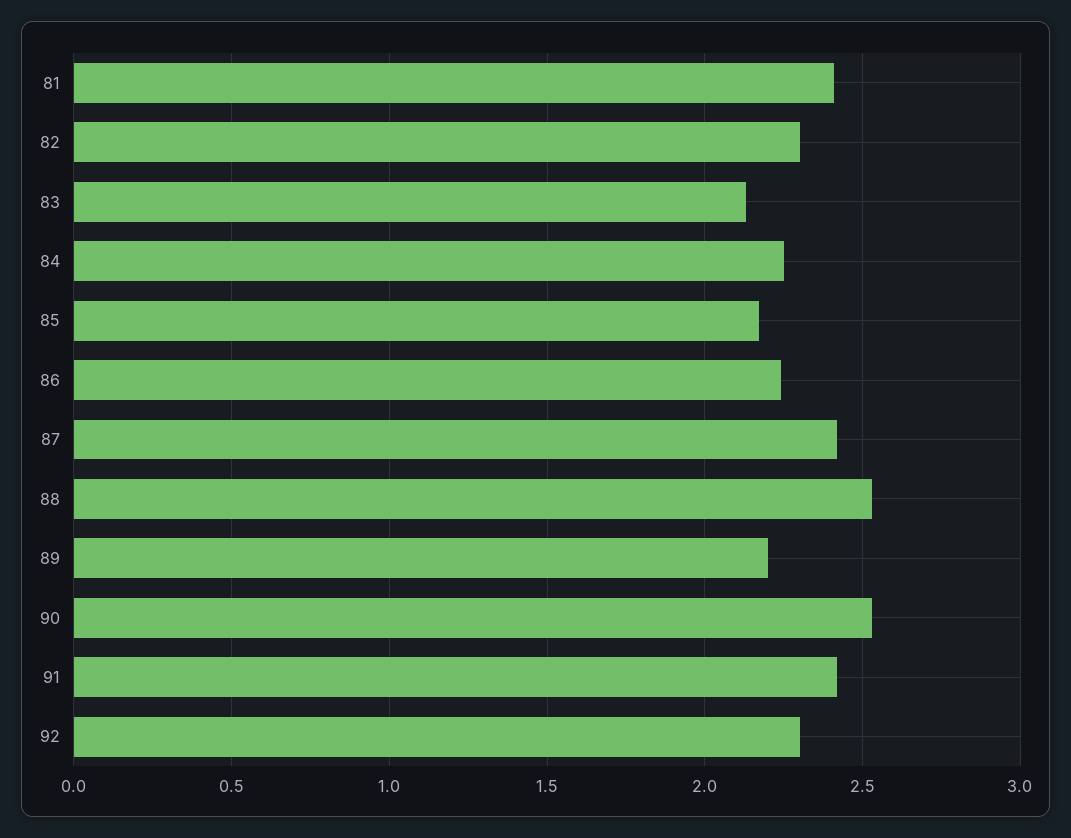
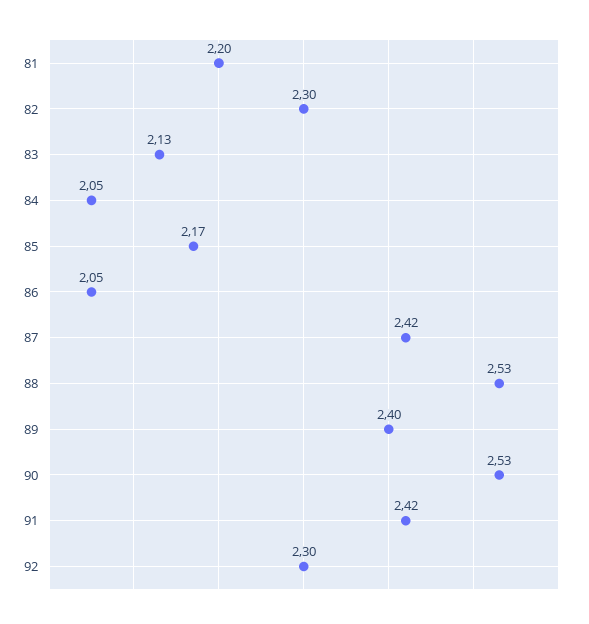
  {
-   "81": 2.4,
+   "81": 2.2,
    "82": 2.3,
    "83": 2.13,
-   "84": 2.25,
+   "84": 2.05,
    "85": 2.17,
-   "86": 2.25,
+   "86": 2.05,
    "87": 2.42,
    "88": 2.53,
-   "89": 2.2,
+   "89": 2.4,
    "90": 2.53,
    "91": 2.42,
    "92": 2.3
  }

